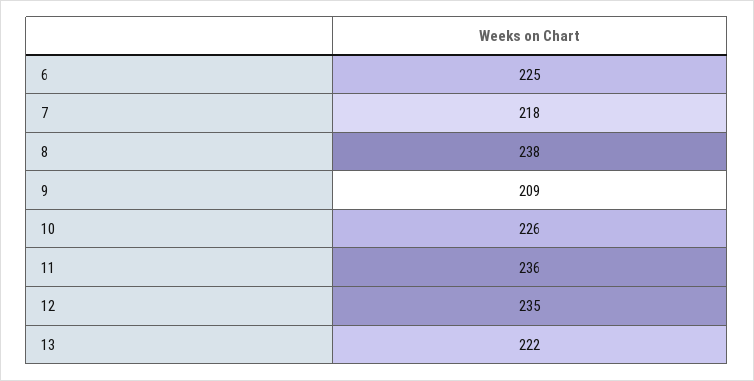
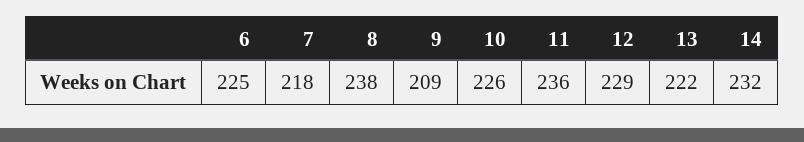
  {
    "6": 225,
    "7": 218,
    "8": 238,
    "9": 209,
    "10": 226,
    "11": 236,
-   "12": 235,
+   "12": 229,
-   "13": 222
+   "13": 222,
+   "14": 232
  }

